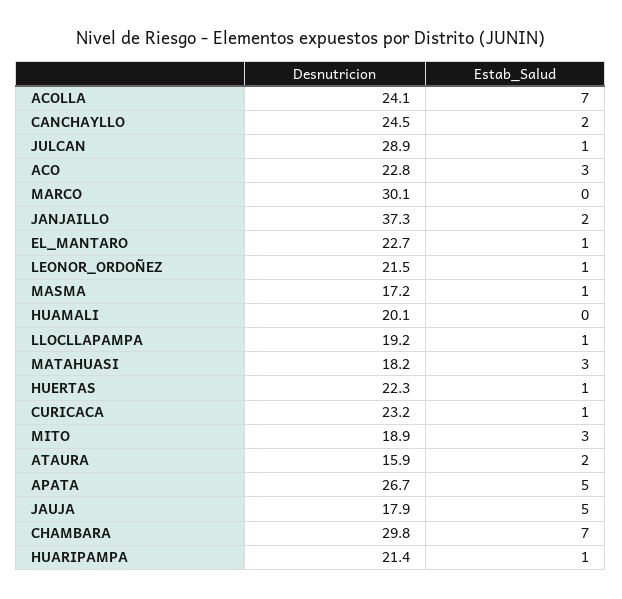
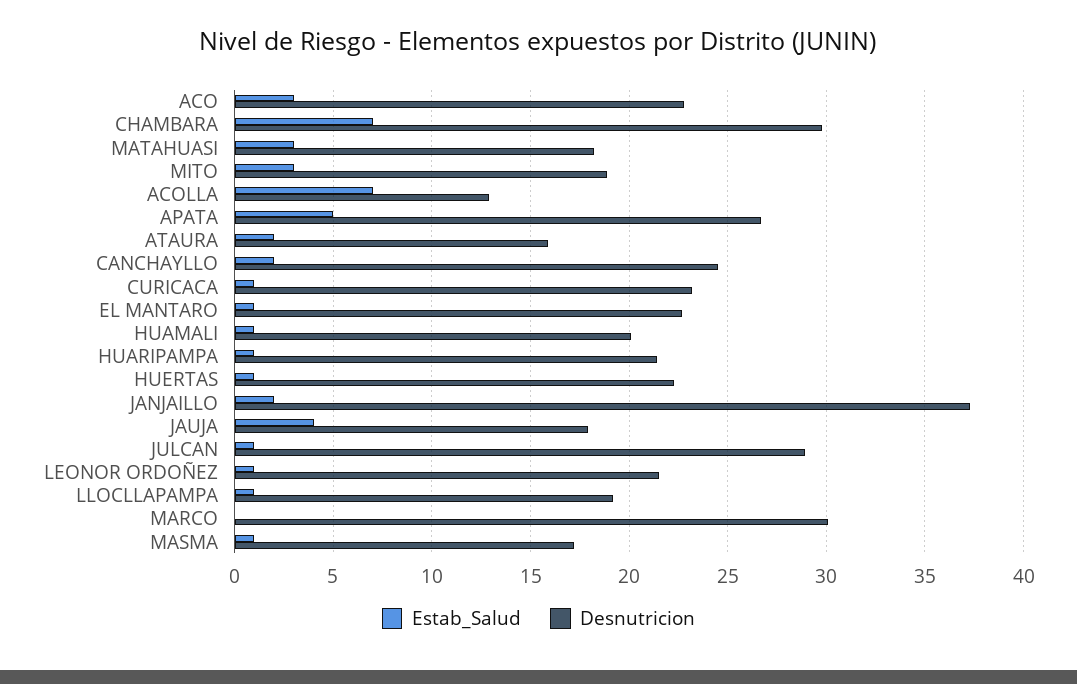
  {
    "Desnutricion": {
-     "ACOLLA": 24.1,
+     "ACOLLA": 13,
      "CANCHAYLLO": 24.5,
      "JULCAN": 28.9,
      "ACO": 22.8,
      "MARCO": 30.1,
      "JANJAILLO": 37.3,
      "EL_MANTARO": 22.7,
      "LEONOR_ORDOÑEZ": 21.5,
      "MASMA": 17.2,
      "HUAMALI": 20.1,
      "LLOCLLAPAMPA": 19.2,
      "MATAHUASI": 18.2,
      "HUERTAS": 22.3,
      "CURICACA": 23.2,
      "MITO": 18.9,
      "ATAURA": 15.9,
      "APATA": 26.7,
      "JAUJA": 17.9,
      "CHAMBARA": 29.8,
      "HUARIPAMPA": 21.4
    },
    "Estab_Salud": {
      "ACOLLA": 7,
      "CANCHAYLLO": 2,
      "JULCAN": 1,
      "ACO": 3,
      "MARCO": 0,
      "JANJAILLO": 2,
      "EL_MANTARO": 1,
      "LEONOR_ORDOÑEZ": 1,
      "MASMA": 1,
-     "HUAMALI": 0,
+     "HUAMALI": 1,
      "LLOCLLAPAMPA": 1,
      "MATAHUASI": 3,
      "HUERTAS": 1,
      "CURICACA": 1,
      "MITO": 3,
      "ATAURA": 2,
      "APATA": 5,
-     "JAUJA": 5,
+     "JAUJA": 4,
      "CHAMBARA": 7,
      "HUARIPAMPA": 1
    }
  }

